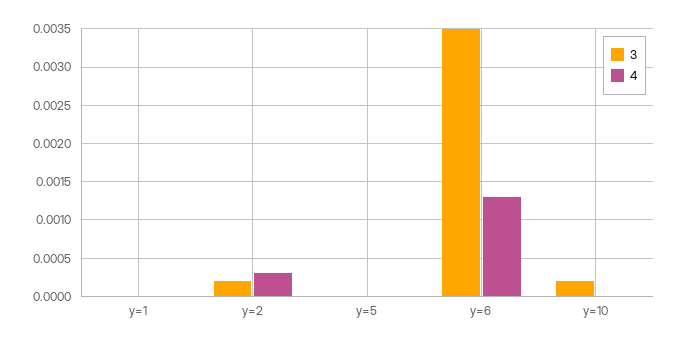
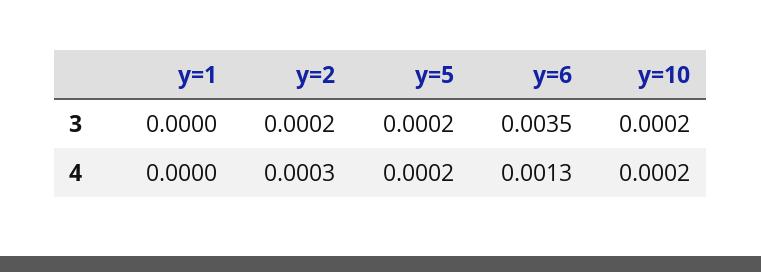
  {
    "3": {
      "y=1": 0,
      "y=2": 0.0002,
-     "y=5": 0,
+     "y=5": 0.0002,
      "y=6": 0.0035,
      "y=10": 0.0002
    },
    "4": {
      "y=1": 0,
      "y=2": 0.0003,
-     "y=5": 0,
+     "y=5": 0.0002,
      "y=6": 0.0013,
-     "y=10": 0
+     "y=10": 0.0002
    }
  }

